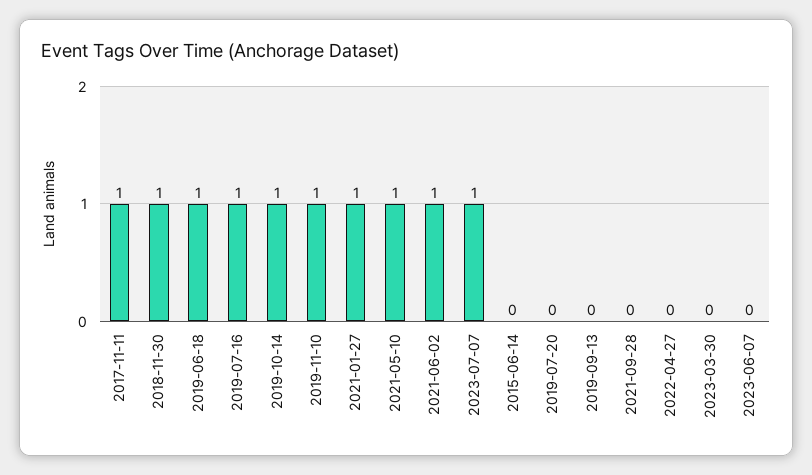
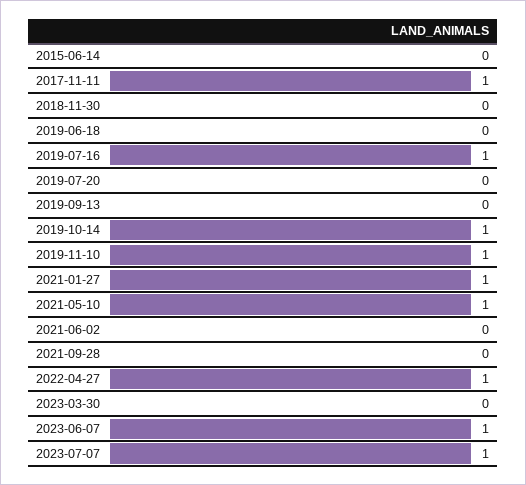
  {
    "2017-11-11": 1,
-   "2018-11-30": 1,
+   "2018-11-30": 0,
-   "2019-06-18": 1,
+   "2019-06-18": 0,
    "2019-07-16": 1,
    "2019-10-14": 1,
    "2019-11-10": 1,
    "2021-01-27": 1,
    "2021-05-10": 1,
-   "2021-06-02": 1,
+   "2021-06-02": 0,
    "2023-07-07": 1,
    "2015-06-14": 0,
    "2019-07-20": 0,
    "2019-09-13": 0,
    "2021-09-28": 0,
-   "2022-04-27": 0,
+   "2022-04-27": 1,
    "2023-03-30": 0,
-   "2023-06-07": 0
+   "2023-06-07": 1
  }

